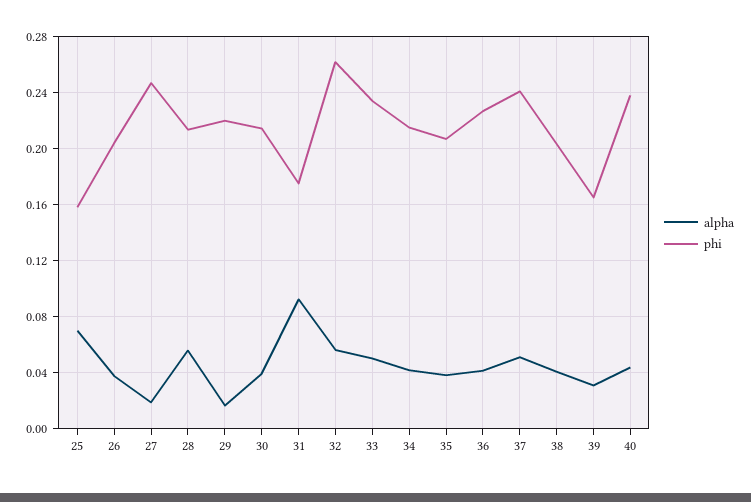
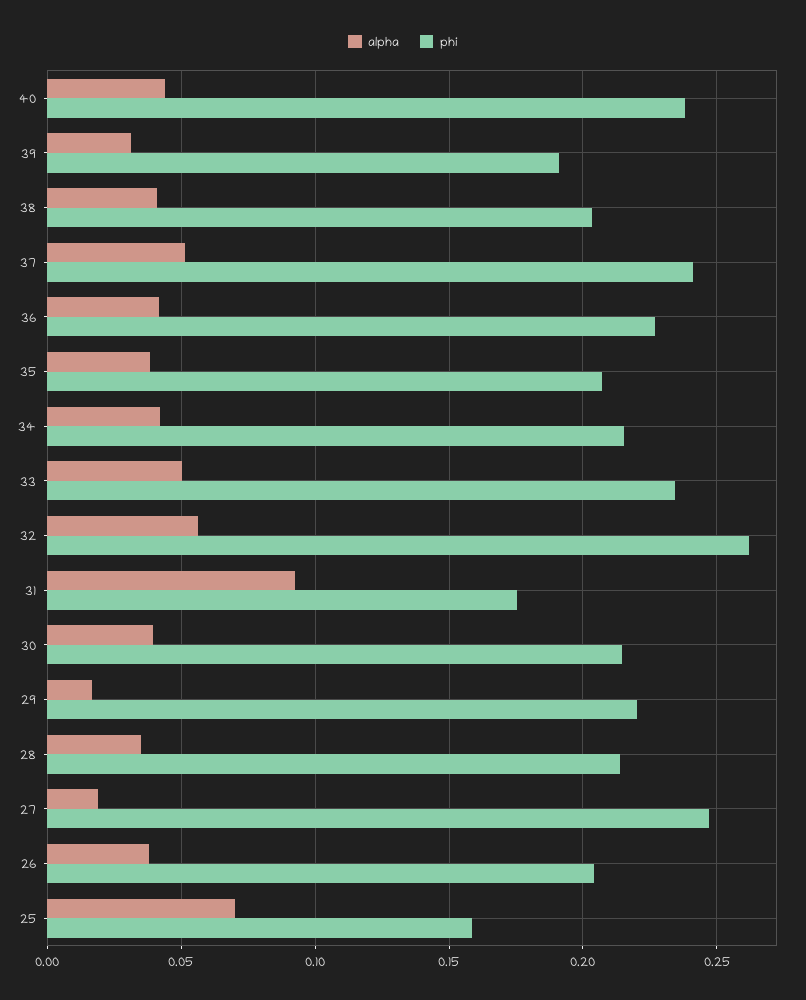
  {
    "alpha": {
      "25": 0.07,
      "26": 0.04,
      "27": 0.02,
-     "28": 0.055,
+     "28": 0.035,
      "29": 0.015,
      "30": 0.04,
      "31": 0.095,
      "32": 0.055,
      "33": 0.05,
      "34": 0.04,
      "35": 0.04,
      "36": 0.04,
      "37": 0.05,
      "38": 0.04,
      "39": 0.03,
      "40": 0.045
    },
    "phi": {
      "25": 0.16,
      "26": 0.205,
      "27": 0.245,
      "28": 0.215,
      "29": 0.22,
      "30": 0.215,
      "31": 0.175,
      "32": 0.26,
      "33": 0.235,
      "34": 0.215,
      "35": 0.205,
      "36": 0.225,
      "37": 0.24,
      "38": 0.205,
-     "39": 0.165,
+     "39": 0.19,
      "40": 0.24
    }
  }

